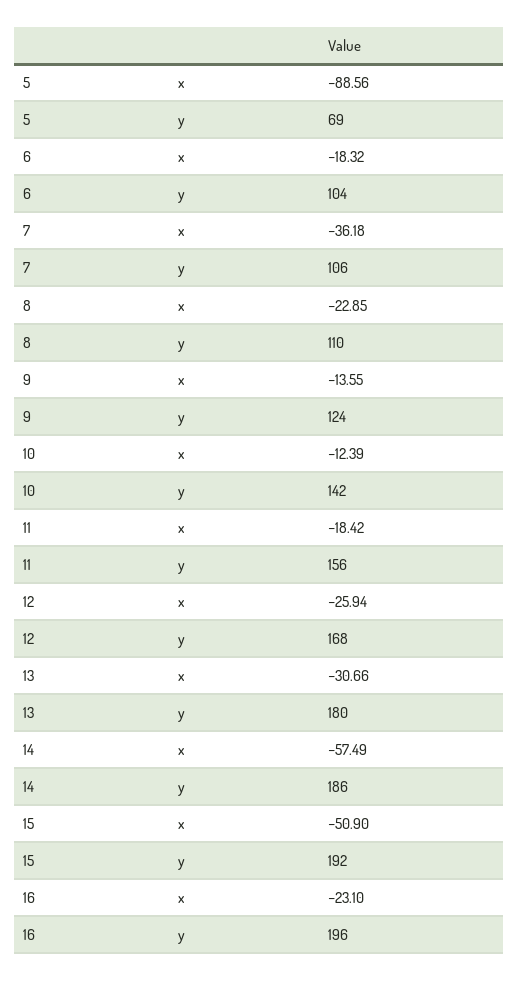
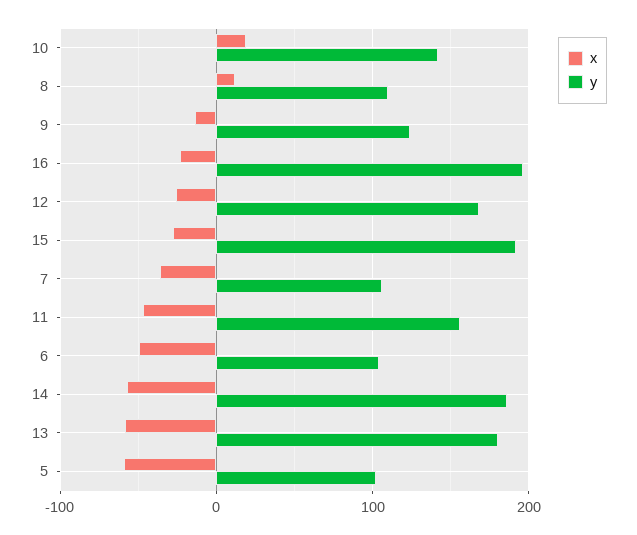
  {
    "x": {
-     "5": -88.56,
+     "5": -60,
-     "6": -18.32,
+     "6": -50,
      "7": -36.18,
-     "8": -22.85,
+     "8": 10,
      "9": -13.55,
-     "10": -12.39,
+     "10": 20,
-     "11": -18.42,
+     "11": -50,
      "12": -25.94,
-     "13": -30.66,
+     "13": -60,
      "14": -57.49,
-     "15": -50.9,
+     "15": -30,
      "16": -23.1
    },
    "y": {
-     "5": 69,
+     "5": 100,
      "6": 104,
      "7": 106,
      "8": 110,
      "9": 124,
      "10": 142,
      "11": 156,
      "12": 168,
      "13": 180,
      "14": 186,
      "15": 192,
      "16": 196
    }
  }

